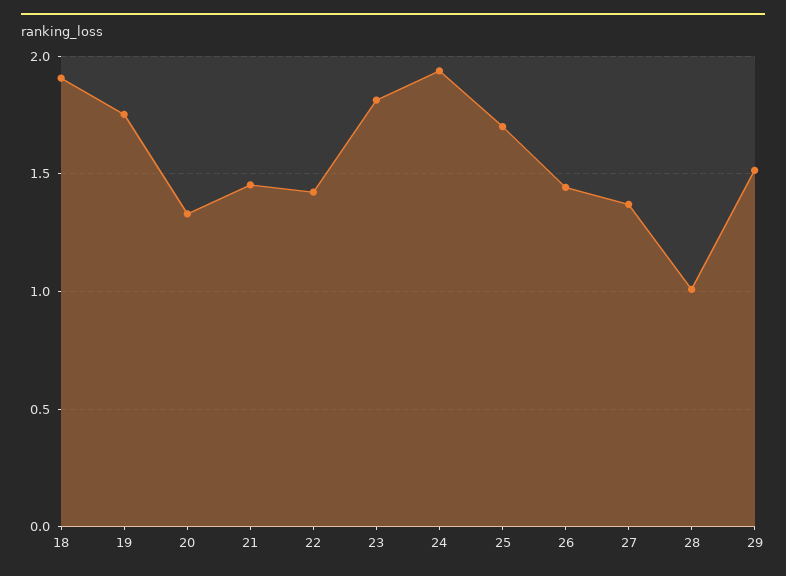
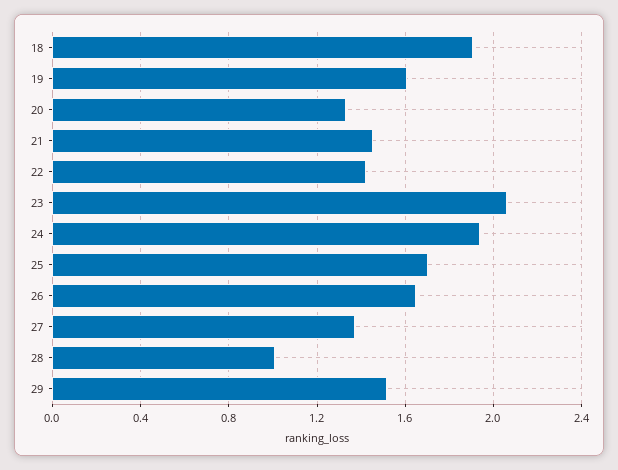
  {
    "18": 1.9,
-   "19": 1.75,
+   "19": 1.6,
    "20": 1.35,
    "21": 1.45,
    "22": 1.4,
-   "23": 1.8,
+   "23": 2.05,
    "24": 1.95,
    "25": 1.7,
-   "26": 1.45,
+   "26": 1.65,
    "27": 1.35,
    "28": 1,
    "29": 1.5
  }

